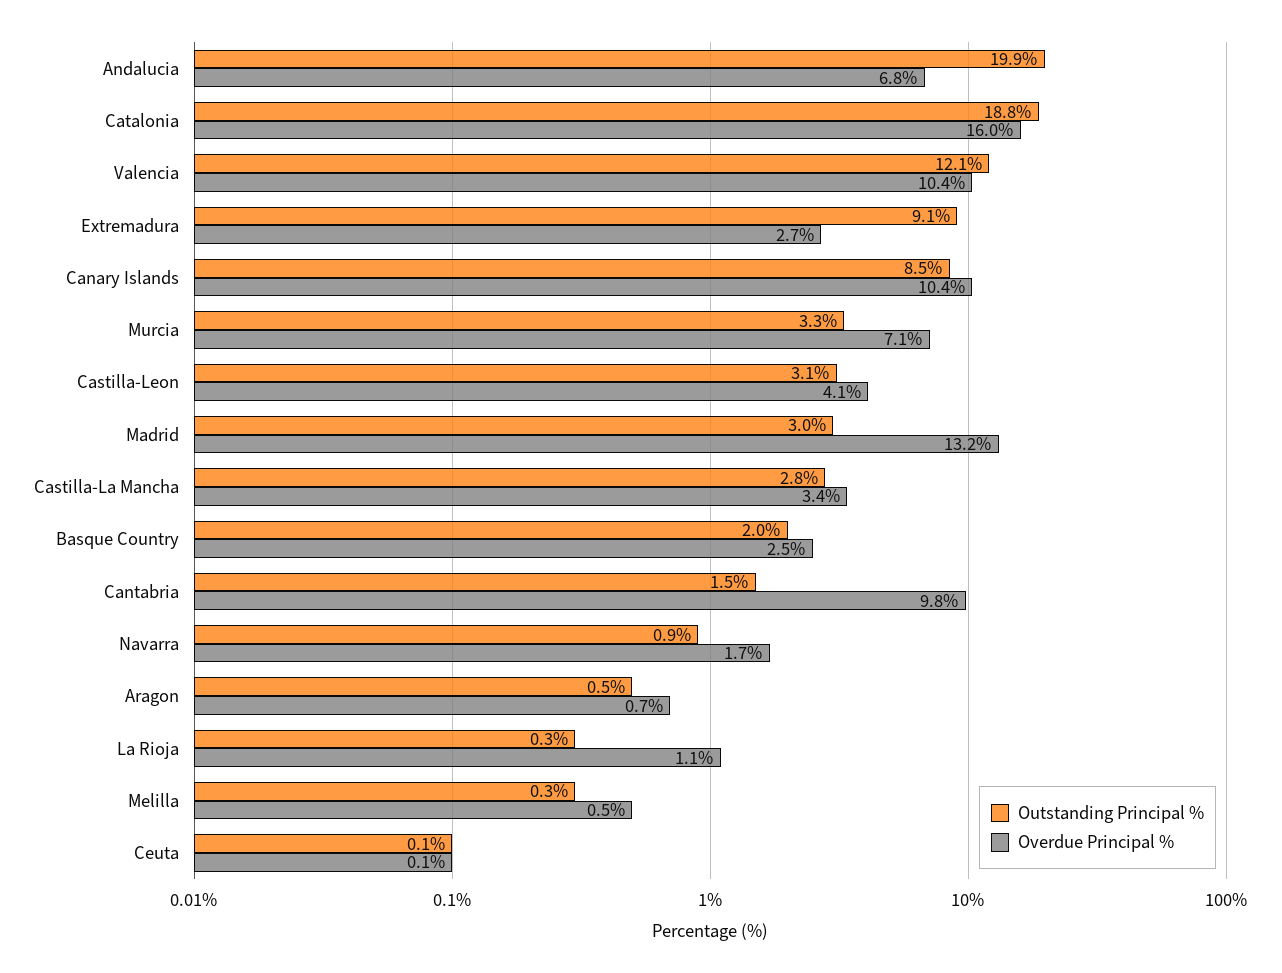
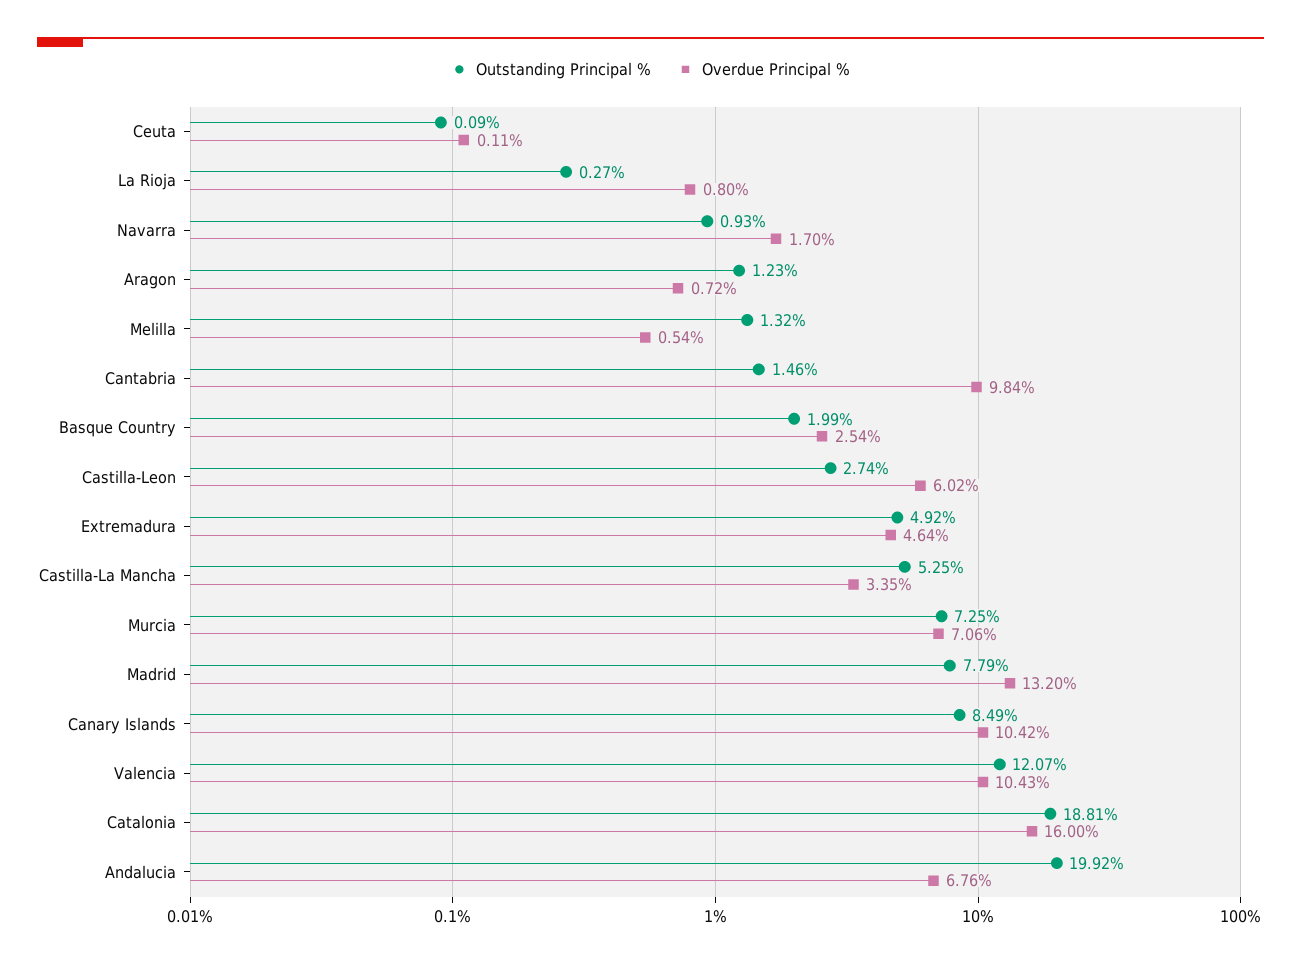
  {
    "Outstanding Principal %": {
      "Andalucia": 19.92,
      "Catalonia": 18.81,
      "Valencia": 12.07,
-     "Extremadura": 9.1,
+     "Extremadura": 4.92,
      "Canary Islands": 8.49,
-     "Murcia": 3.3,
+     "Murcia": 7.25,
-     "Castilla-Leon": 3.1,
+     "Castilla-Leon": 2.74,
-     "Madrid": 3,
+     "Madrid": 7.79,
-     "Castilla-La Mancha": 2.8,
+     "Castilla-La Mancha": 5.25,
      "Basque Country": 1.99,
      "Cantabria": 1.46,
      "Navarra": 0.93,
-     "Aragon": 0.5,
+     "Aragon": 1.23,
      "La Rioja": 0.27,
-     "Melilla": 0.3,
+     "Melilla": 1.32,
      "Ceuta": 0.09
    },
    "Overdue Principal %": {
      "Andalucia": 6.76,
      "Catalonia": 16,
      "Valencia": 10.43,
-     "Extremadura": 2.7,
+     "Extremadura": 4.64,
      "Canary Islands": 10.42,
      "Murcia": 7.06,
-     "Castilla-Leon": 4.1,
+     "Castilla-Leon": 6.02,
      "Madrid": 13.2,
      "Castilla-La Mancha": 3.35,
      "Basque Country": 2.54,
      "Cantabria": 9.84,
      "Navarra": 1.7,
      "Aragon": 0.72,
-     "La Rioja": 1.1,
+     "La Rioja": 0.8,
      "Melilla": 0.54,
      "Ceuta": 0.11
    }
  }

